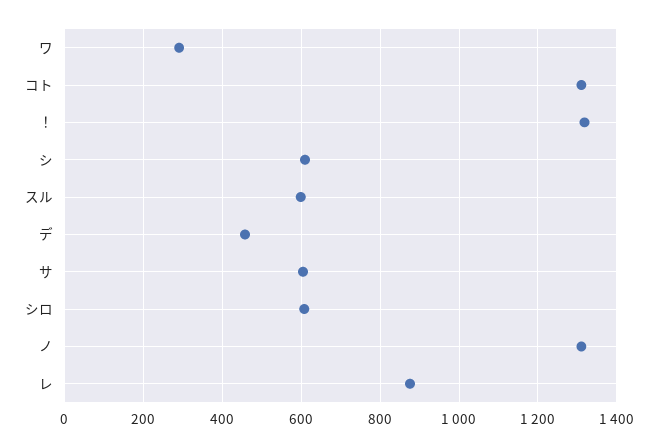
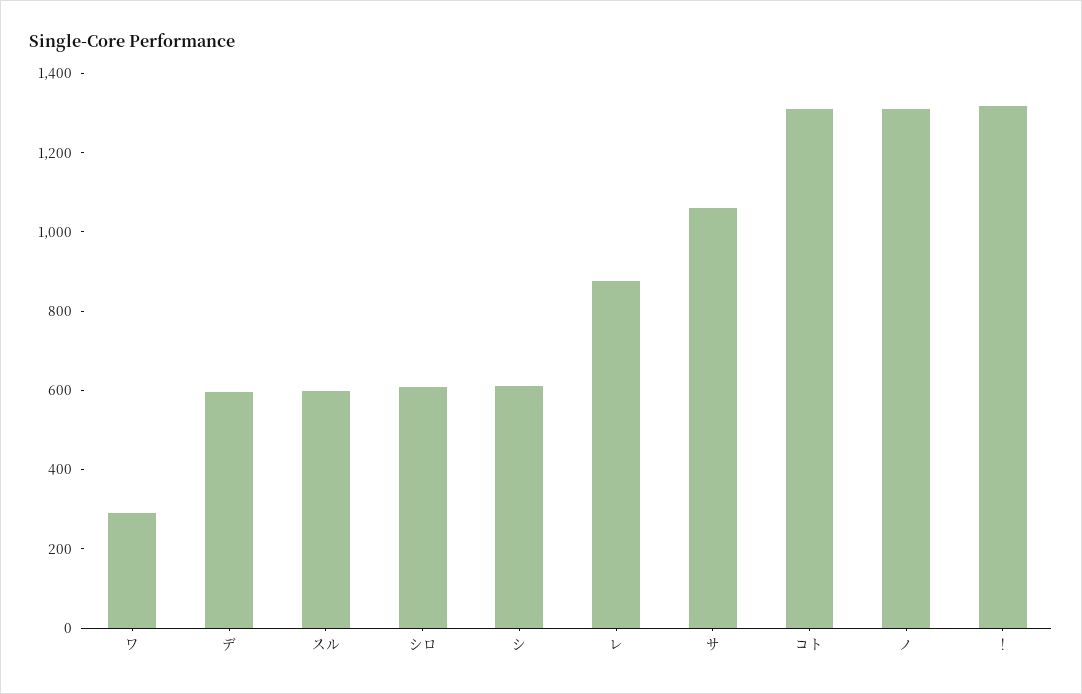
  {
    "ワ": 300,
    "コト": 1320,
    "！": 1320,
    "シ": 620,
    "スル": 600,
-   "デ": 460,
+   "デ": 600,
-   "サ": 600,
+   "サ": 1050,
    "シロ": 600,
    "ノ": 1320,
    "レ": 880
  }

